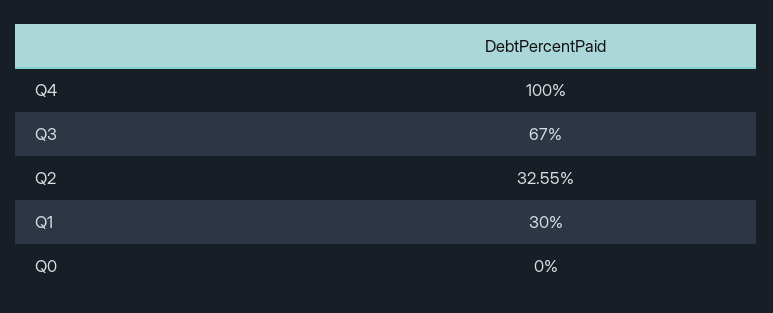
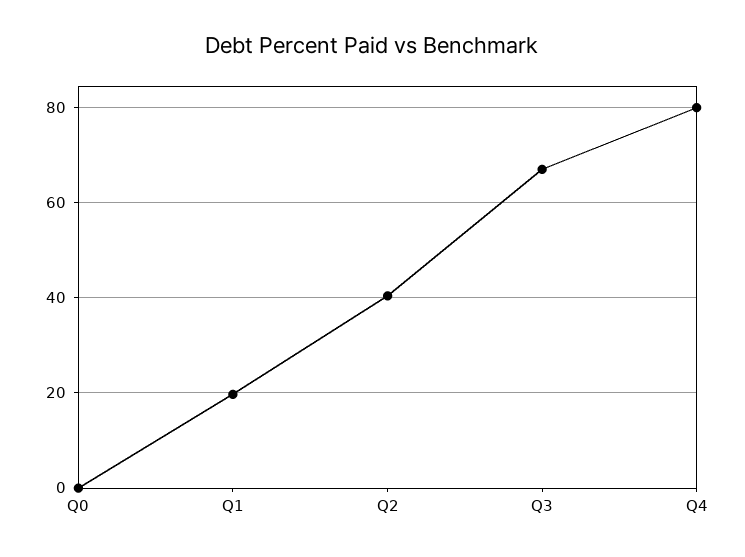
  {
-   "Q4": 100,
+   "Q4": 80,
    "Q3": 67,
-   "Q2": 32.55,
+   "Q2": 40,
-   "Q1": 30,
+   "Q1": 20,
    "Q0": 0
  }

